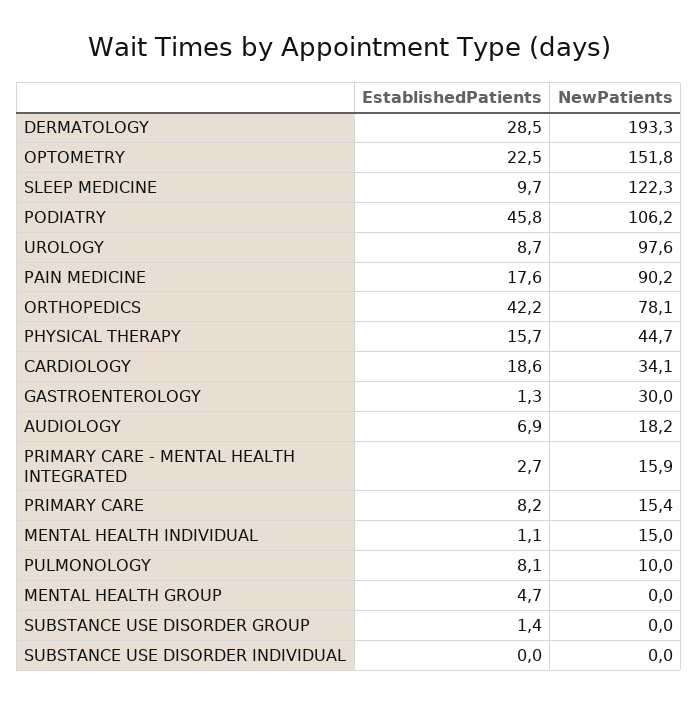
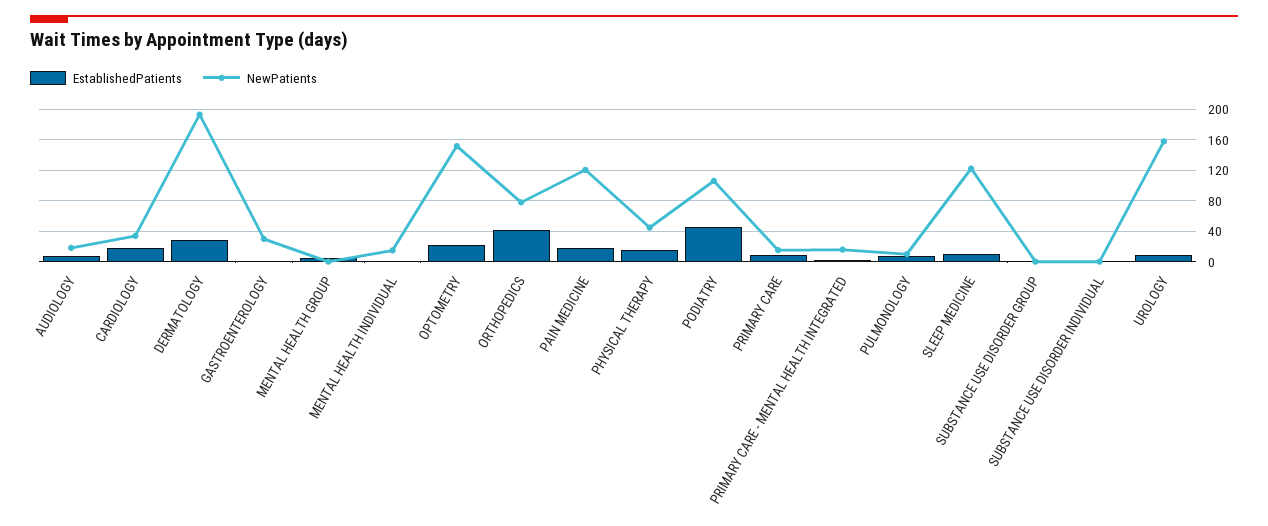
  {
    "EstablishedPatients": {
      "DERMATOLOGY": 28.5,
      "OPTOMETRY": 22.5,
      "SLEEP MEDICINE": 9.7,
      "PODIATRY": 45.8,
      "UROLOGY": 8.7,
      "PAIN MEDICINE": 17.6,
      "ORTHOPEDICS": 42.2,
      "PHYSICAL THERAPY": 15.7,
      "CARDIOLOGY": 18.6,
      "GASTROENTEROLOGY": 1.3,
      "AUDIOLOGY": 6.9,
      "PRIMARY CARE - MENTAL HEALTH INTEGRATED": 2.7,
      "PRIMARY CARE": 8.2,
      "MENTAL HEALTH INDIVIDUAL": 1.1,
      "PULMONOLOGY": 8.1,
      "MENTAL HEALTH GROUP": 4.7,
      "SUBSTANCE USE DISORDER GROUP": 1.4,
      "SUBSTANCE USE DISORDER INDIVIDUAL": 0
    },
    "NewPatients": {
      "DERMATOLOGY": 193.3,
      "OPTOMETRY": 151.8,
      "SLEEP MEDICINE": 122.3,
      "PODIATRY": 106.2,
-     "UROLOGY": 97.6,
+     "UROLOGY": 160,
-     "PAIN MEDICINE": 90.2,
+     "PAIN MEDICINE": 120,
      "ORTHOPEDICS": 78.1,
      "PHYSICAL THERAPY": 44.7,
      "CARDIOLOGY": 34.1,
      "GASTROENTEROLOGY": 30,
      "AUDIOLOGY": 18.2,
      "PRIMARY CARE - MENTAL HEALTH INTEGRATED": 15.9,
      "PRIMARY CARE": 15.4,
      "MENTAL HEALTH INDIVIDUAL": 15,
      "PULMONOLOGY": 10,
      "MENTAL HEALTH GROUP": 0,
      "SUBSTANCE USE DISORDER GROUP": 0,
      "SUBSTANCE USE DISORDER INDIVIDUAL": 0
    }
  }

